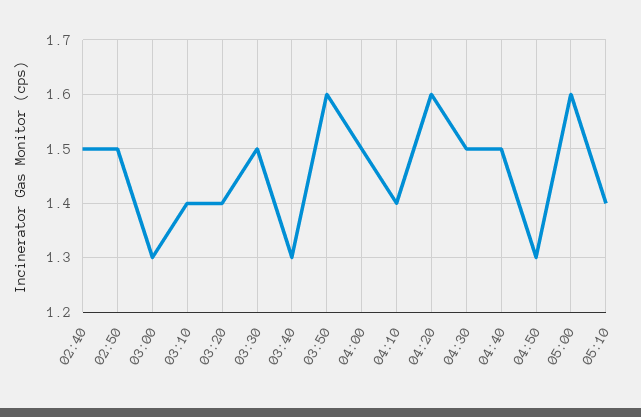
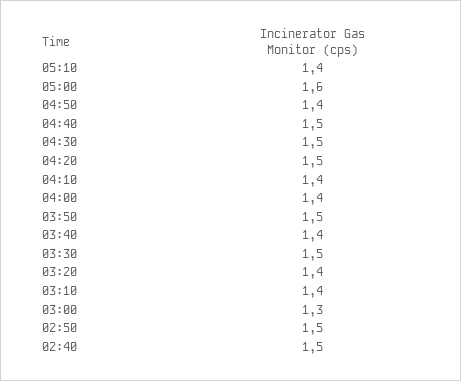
  {
    "02:40": 1.5,
    "02:50": 1.5,
    "03:00": 1.3,
    "03:10": 1.4,
    "03:20": 1.4,
    "03:30": 1.5,
-   "03:40": 1.3,
+   "03:40": 1.4,
-   "03:50": 1.6,
+   "03:50": 1.5,
-   "04:00": 1.5,
+   "04:00": 1.4,
    "04:10": 1.4,
-   "04:20": 1.6,
+   "04:20": 1.5,
    "04:30": 1.5,
    "04:40": 1.5,
-   "04:50": 1.3,
+   "04:50": 1.4,
    "05:00": 1.6,
    "05:10": 1.4
  }

